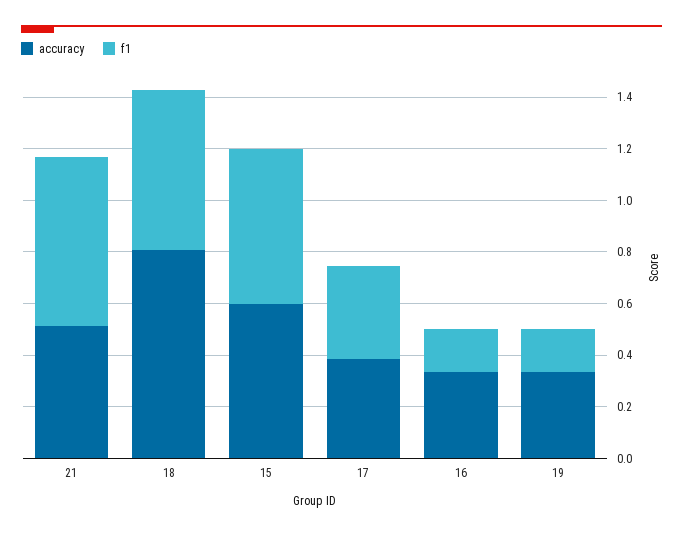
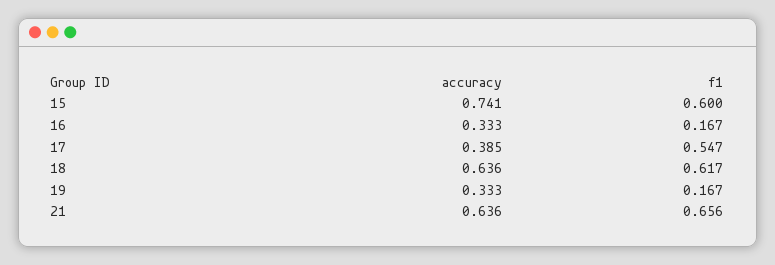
  {
    "accuracy": {
-     "21": 0.5,
+     "21": 0.636,
-     "18": 0.8,
+     "18": 0.636,
-     "15": 0.6,
+     "15": 0.741,
      "17": 0.385,
      "16": 0.333,
      "19": 0.333
    },
    "f1": {
      "21": 0.656,
      "18": 0.617,
      "15": 0.6,
-     "17": 0.35,
+     "17": 0.547,
      "16": 0.167,
      "19": 0.167
    }
  }

